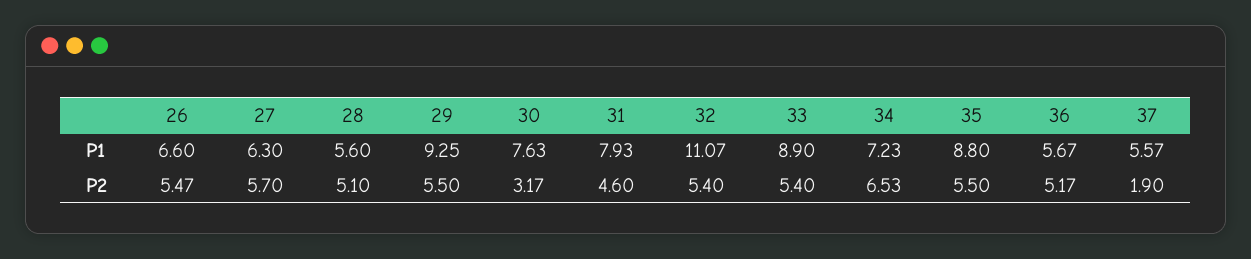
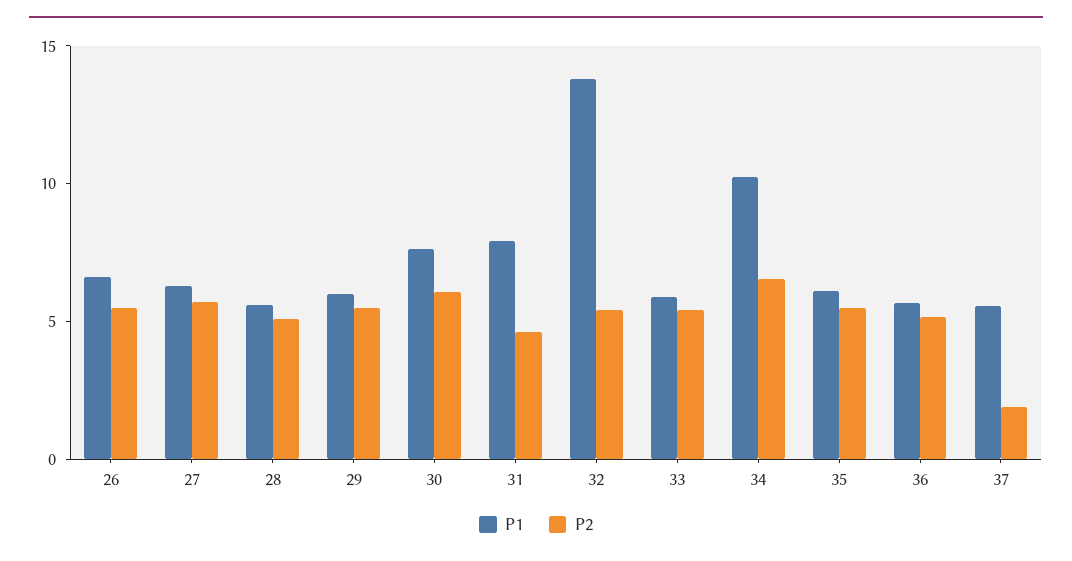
  {
    "P1": {
      "26": 6.6,
      "27": 6.3,
      "28": 5.6,
-     "29": 9.25,
+     "29": 6,
      "30": 7.63,
      "31": 7.93,
-     "32": 11.07,
+     "32": 14,
-     "33": 8.9,
+     "33": 6,
-     "34": 7.23,
+     "34": 10,
-     "35": 8.8,
+     "35": 6,
      "36": 5.67,
      "37": 5.57
    },
    "P2": {
      "26": 5.47,
      "27": 5.7,
      "28": 5.1,
      "29": 5.5,
-     "30": 3.17,
+     "30": 6,
      "31": 4.6,
      "32": 5.4,
      "33": 5.4,
      "34": 6.53,
      "35": 5.5,
      "36": 5.17,
      "37": 1.9
    }
  }

